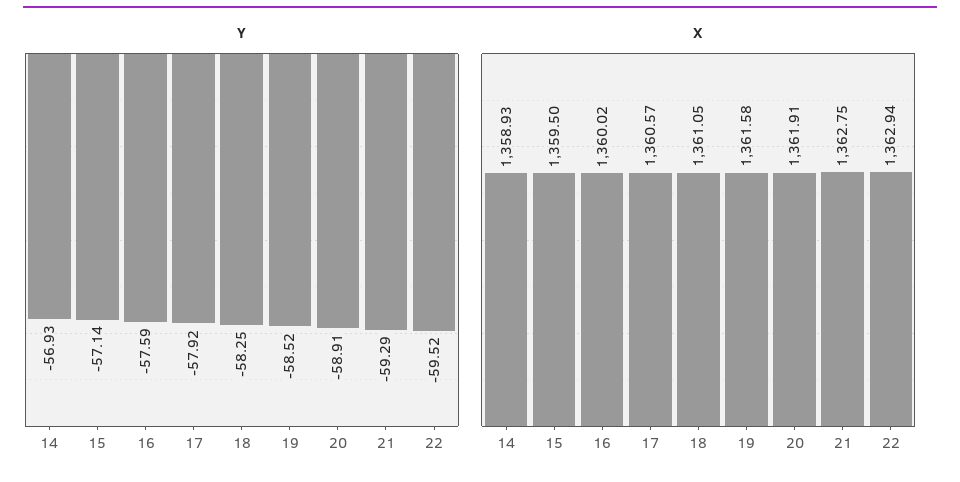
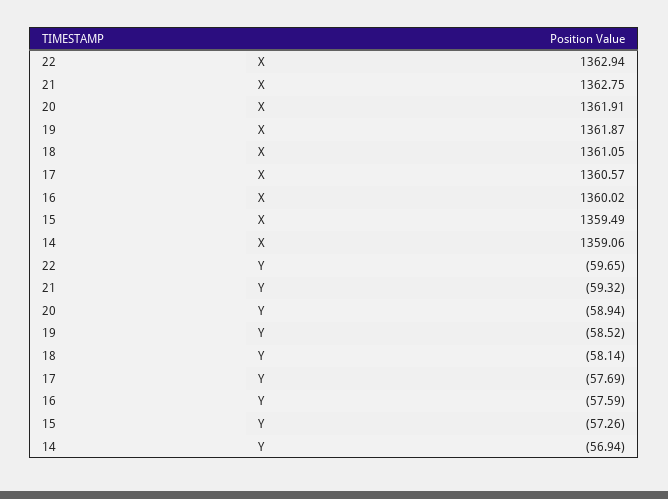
  {
    "Y": {
-     "14": -56.93,
+     "14": -56.94,
-     "15": -57.14,
+     "15": -57.26,
      "16": -57.59,
-     "17": -57.92,
+     "17": -57.69,
-     "18": -58.25,
+     "18": -58.14,
      "19": -58.52,
-     "20": -58.91,
+     "20": -58.94,
-     "21": -59.29,
+     "21": -59.32,
-     "22": -59.52
+     "22": -59.65
    },
    "X": {
-     "14": 1358.93,
+     "14": 1359.06,
-     "15": 1359.5,
+     "15": 1359.49,
      "16": 1360.02,
      "17": 1360.57,
      "18": 1361.05,
-     "19": 1361.58,
+     "19": 1361.87,
      "20": 1361.91,
      "21": 1362.75,
      "22": 1362.94
    }
  }

